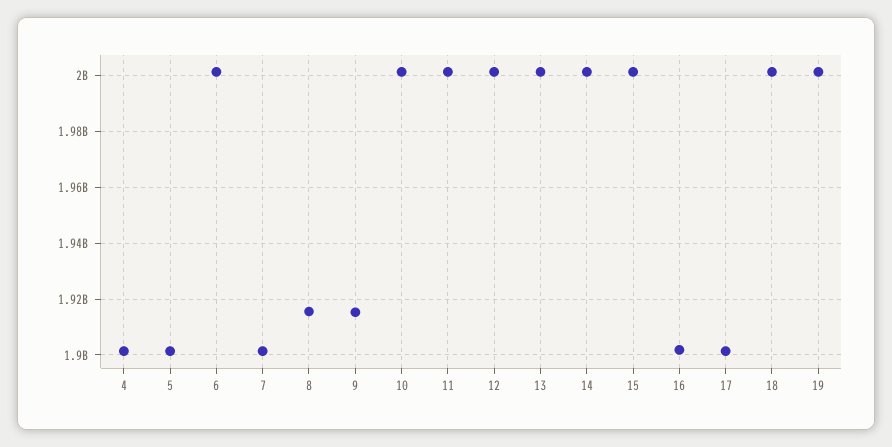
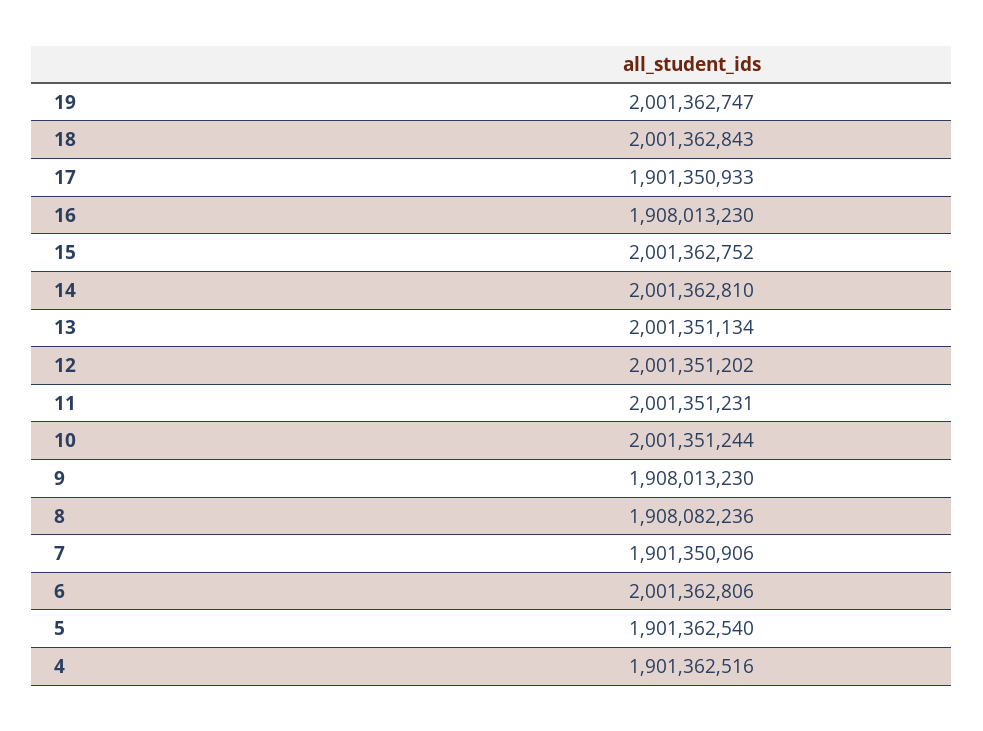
  {
    "4": 1901362516,
    "5": 1901362540,
    "6": 2001362806,
    "7": 1901350906,
-   "8": 1915000000,
+   "8": 1908082236,
-   "9": 1915000000,
+   "9": 1908013230,
    "10": 2001351244,
    "11": 2001351231,
    "12": 2001351202,
    "13": 2001351134,
    "14": 2001362810,
    "15": 2001362752,
-   "16": 1902500000,
+   "16": 1908013230,
    "17": 1901350933,
    "18": 2001362843,
    "19": 2001362747
  }

